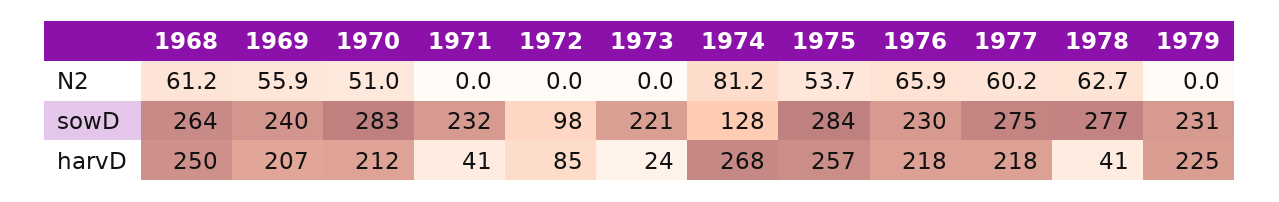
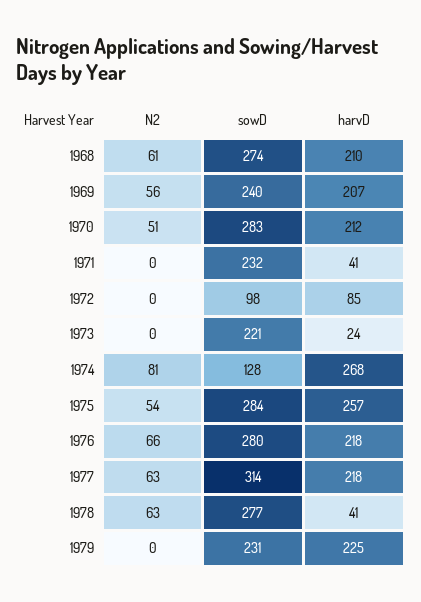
  {
    "1968": {
      "N2": 61.2,
-     "sowD": 264,
+     "sowD": 274,
-     "harvD": 250
+     "harvD": 210
    },
    "1969": {
      "N2": 55.9,
      "sowD": 240,
      "harvD": 207
    },
    "1970": {
      "N2": 51,
      "sowD": 283,
      "harvD": 212
    },
    "1971": {
      "N2": 0,
      "sowD": 232,
      "harvD": 41
    },
    "1972": {
      "N2": 0,
      "sowD": 98,
      "harvD": 85
    },
    "1973": {
      "N2": 0,
      "sowD": 221,
      "harvD": 24
    },
    "1974": {
      "N2": 81.2,
      "sowD": 128,
      "harvD": 268
    },
    "1975": {
      "N2": 53.7,
      "sowD": 284,
      "harvD": 257
    },
    "1976": {
      "N2": 65.9,
-     "sowD": 230,
+     "sowD": 280,
      "harvD": 218
    },
    "1977": {
-     "N2": 60.2,
+     "N2": 63,
-     "sowD": 275,
+     "sowD": 314,
      "harvD": 218
    },
    "1978": {
      "N2": 62.7,
      "sowD": 277,
      "harvD": 41
    },
    "1979": {
      "N2": 0,
      "sowD": 231,
      "harvD": 225
    }
  }

